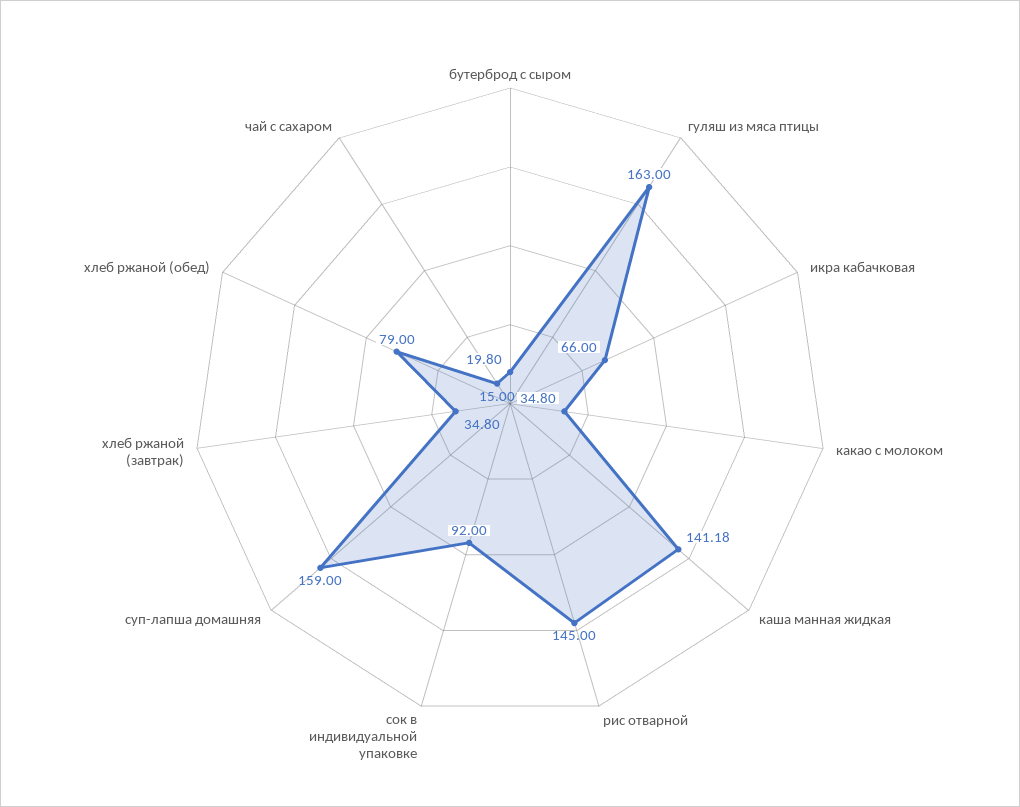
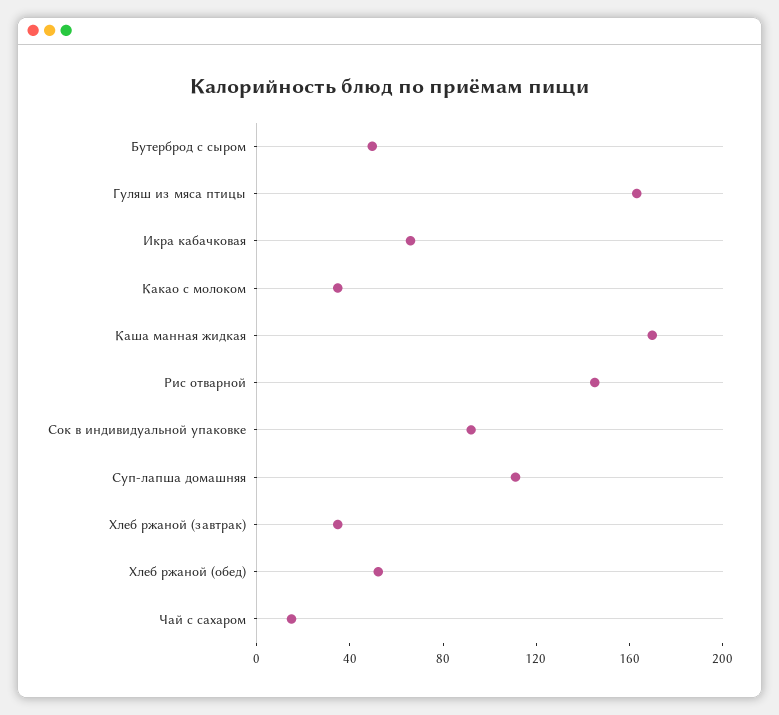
  {
-   "бутерброд с сыром": 19.8,
+   "бутерброд с сыром": 50,
    "гуляш из мяса птицы": 163,
    "икра кабачковая": 66,
    "какао с молоком": 34.8,
-   "каша манная жидкая": 141.18,
+   "каша манная жидкая": 170,
    "рис отварной": 145,
    "сок в индивидуальной упаковке": 92,
-   "суп-лапша домашняя": 159,
+   "суп-лапша домашняя": 110,
    "хлеб ржаной (завтрак)": 34.8,
-   "хлеб ржаной (обед)": 79,
+   "хлеб ржаной (обед)": 50,
    "чай с сахаром": 15
  }

